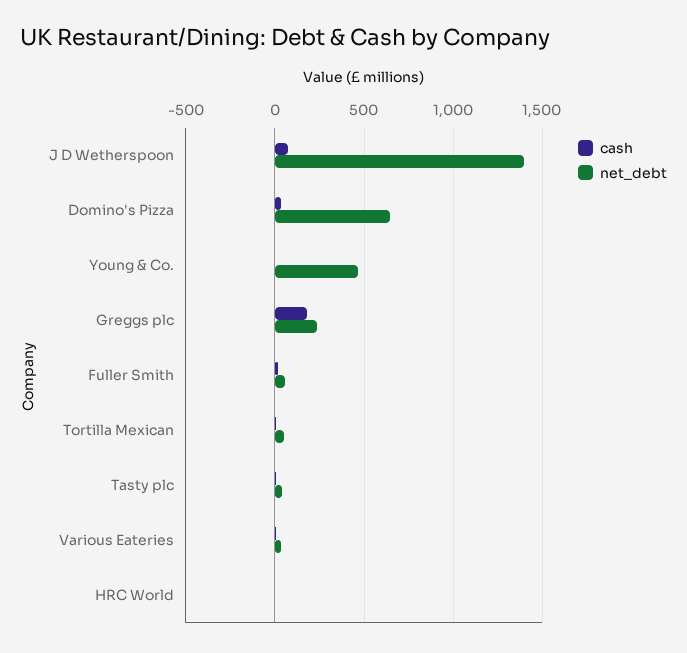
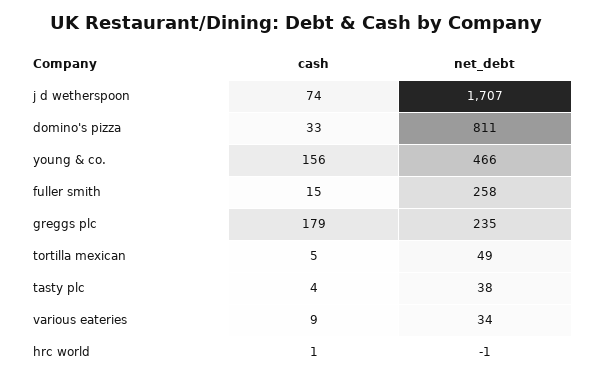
  {
    "cash": {
      "J D Wetherspoon": 74,
      "Domino's Pizza": 33,
-     "Young & Co.": 0,
+     "Young & Co.": 156,
      "Greggs plc": 179,
      "Fuller Smith": 15,
      "Tortilla Mexican": 5,
      "Tasty plc": 4,
      "Various Eateries": 9,
      "HRC World": 1
    },
    "net_debt": {
-     "J D Wetherspoon": 1400,
+     "J D Wetherspoon": 1707,
-     "Domino's Pizza": 650,
+     "Domino's Pizza": 811,
      "Young & Co.": 466,
      "Greggs plc": 235,
-     "Fuller Smith": 50,
+     "Fuller Smith": 258,
      "Tortilla Mexican": 49,
      "Tasty plc": 38,
      "Various Eateries": 34,
      "HRC World": -1
    }
  }

